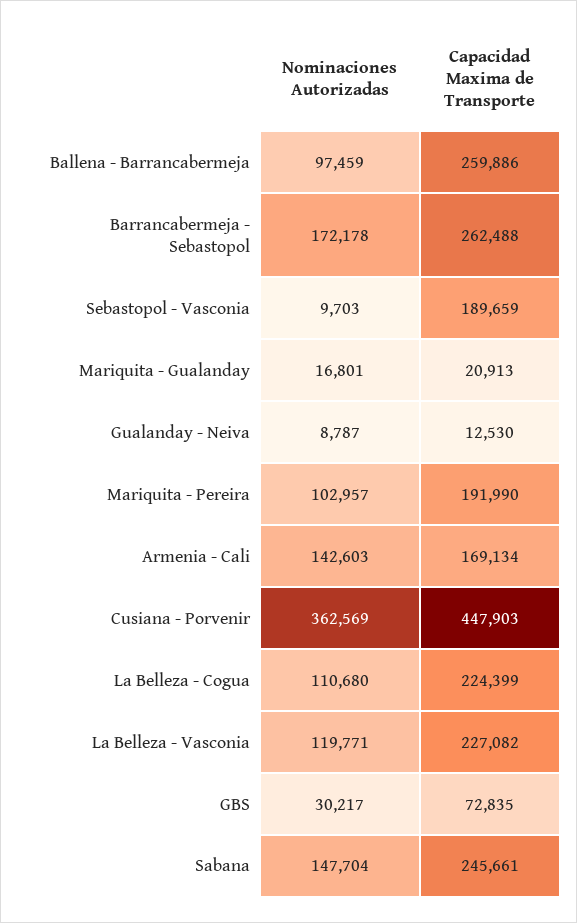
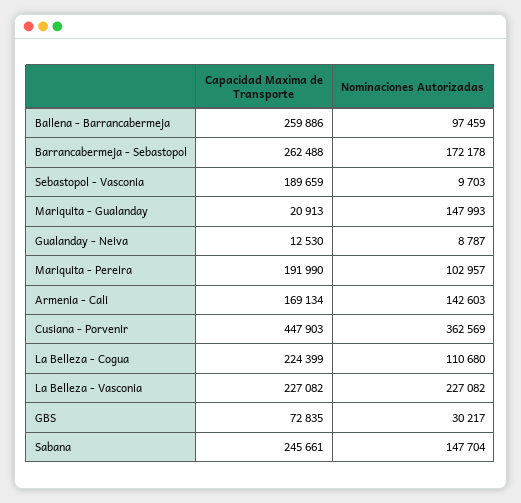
  {
    "Nominaciones Autorizadas": {
      "Ballena - Barrancabermeja": 97459,
      "Barrancabermeja - Sebastopol": 172178,
      "Sebastopol - Vasconia": 9703,
-     "Mariquita - Gualanday": 16801,
+     "Mariquita - Gualanday": 147993,
      "Gualanday - Neiva": 8787,
      "Mariquita - Pereira": 102957,
      "Armenia - Cali": 142603,
      "Cusiana - Porvenir": 362569,
      "La Belleza - Cogua": 110680,
-     "La Belleza - Vasconia": 119771,
+     "La Belleza - Vasconia": 227082,
      "GBS": 30217,
      "Sabana": 147704
    },
    "Capacidad Maxima de Transporte": {
      "Ballena - Barrancabermeja": 259886,
      "Barrancabermeja - Sebastopol": 262488,
      "Sebastopol - Vasconia": 189659,
      "Mariquita - Gualanday": 20913,
      "Gualanday - Neiva": 12530,
      "Mariquita - Pereira": 191990,
      "Armenia - Cali": 169134,
      "Cusiana - Porvenir": 447903,
      "La Belleza - Cogua": 224399,
      "La Belleza - Vasconia": 227082,
      "GBS": 72835,
      "Sabana": 245661
    }
  }

